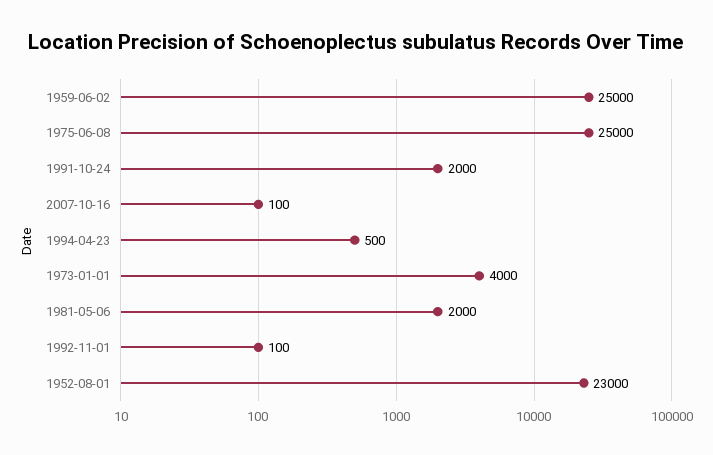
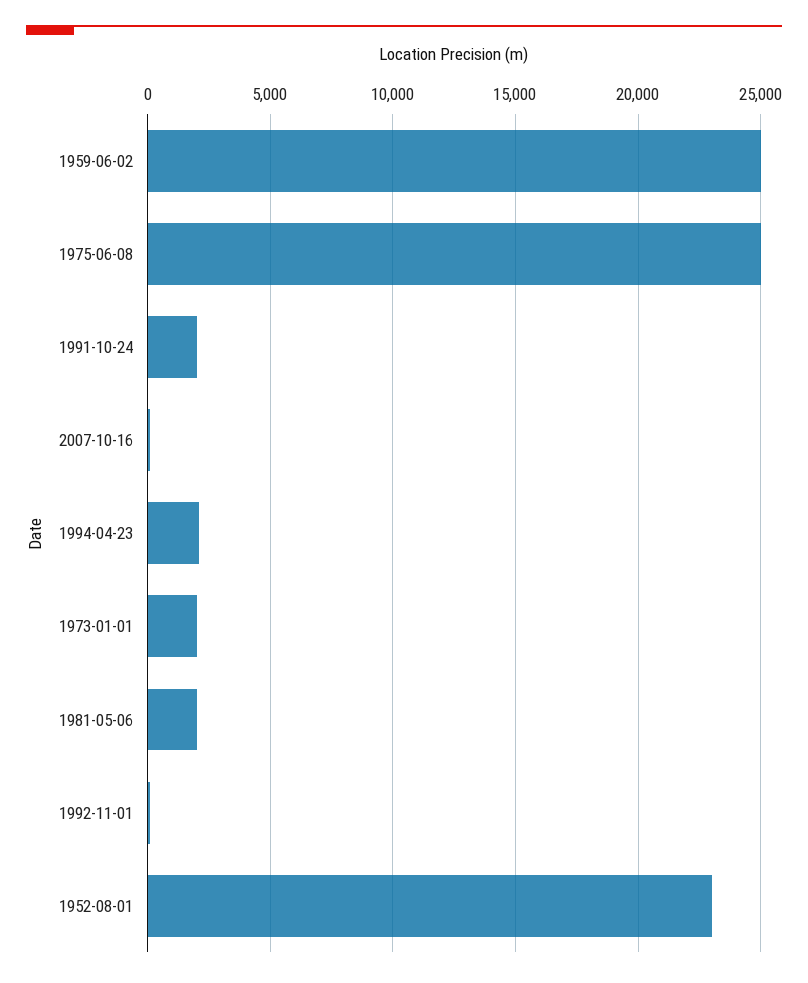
  {
    "1959-06-02": 25000,
    "1975-06-08": 25000,
    "1991-10-24": 2000,
    "2007-10-16": 100,
-   "1994-04-23": 500,
+   "1994-04-23": 2000,
-   "1973-01-01": 4000,
+   "1973-01-01": 2000,
    "1981-05-06": 2000,
    "1992-11-01": 100,
    "1952-08-01": 23000
  }

